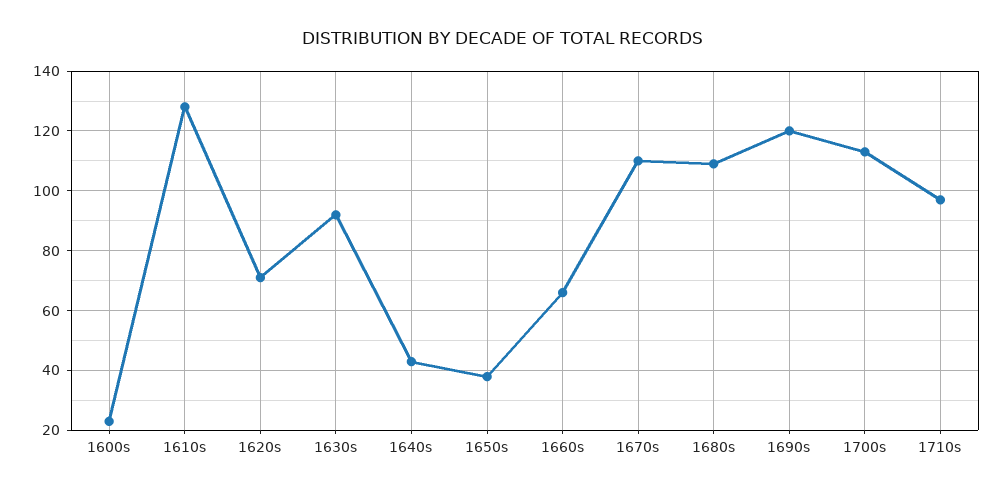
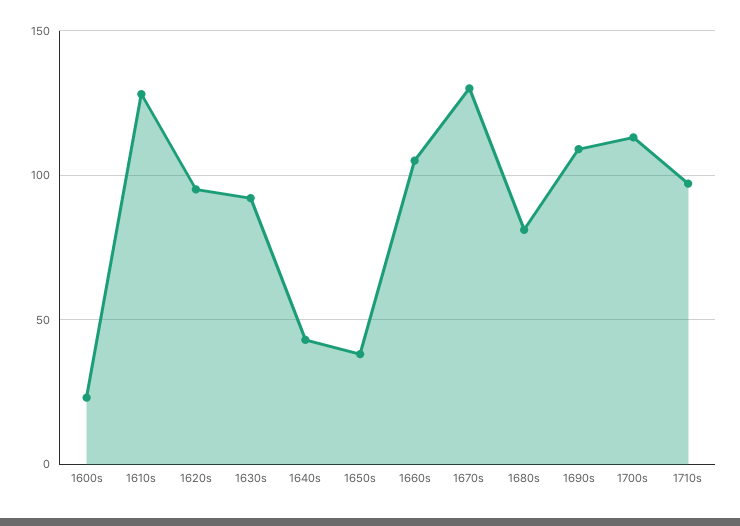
  {
    "1600s": 25,
    "1610s": 130,
-   "1620s": 70,
+   "1620s": 95,
    "1630s": 90,
    "1640s": 45,
    "1650s": 40,
-   "1660s": 65,
+   "1660s": 105,
-   "1670s": 110,
+   "1670s": 130,
-   "1680s": 110,
+   "1680s": 80,
-   "1690s": 120,
+   "1690s": 110,
    "1700s": 115,
    "1710s": 95
  }

